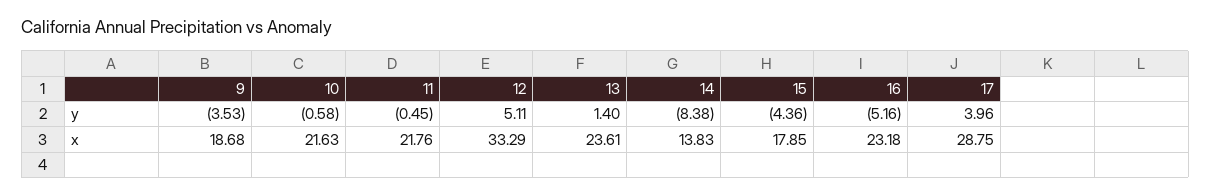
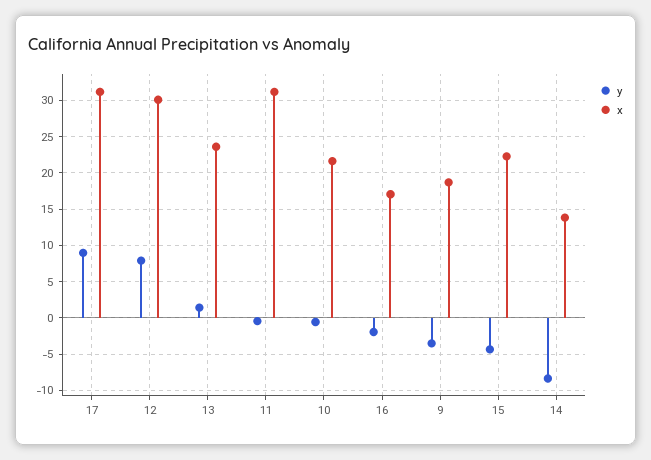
  {
    "y": {
      "9": -3.53,
      "10": -0.58,
      "11": -0.45,
-     "12": 5.11,
+     "12": 8,
      "13": 1.4,
      "14": -8.38,
      "15": -4.36,
-     "16": -5.16,
+     "16": -2,
-     "17": 3.96
+     "17": 9
    },
    "x": {
      "9": 18.68,
      "10": 21.63,
-     "11": 21.76,
+     "11": 31,
-     "12": 33.29,
+     "12": 30,
      "13": 23.61,
      "14": 13.83,
-     "15": 17.85,
+     "15": 22,
-     "16": 23.18,
+     "16": 17,
-     "17": 28.75
+     "17": 31
    }
  }

